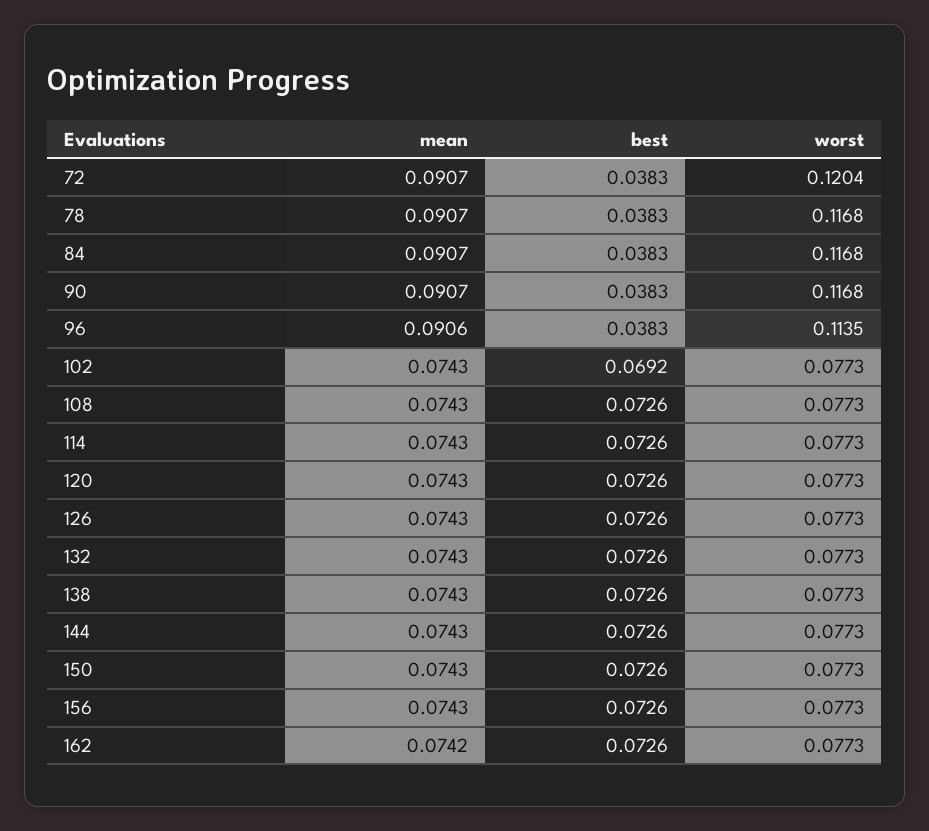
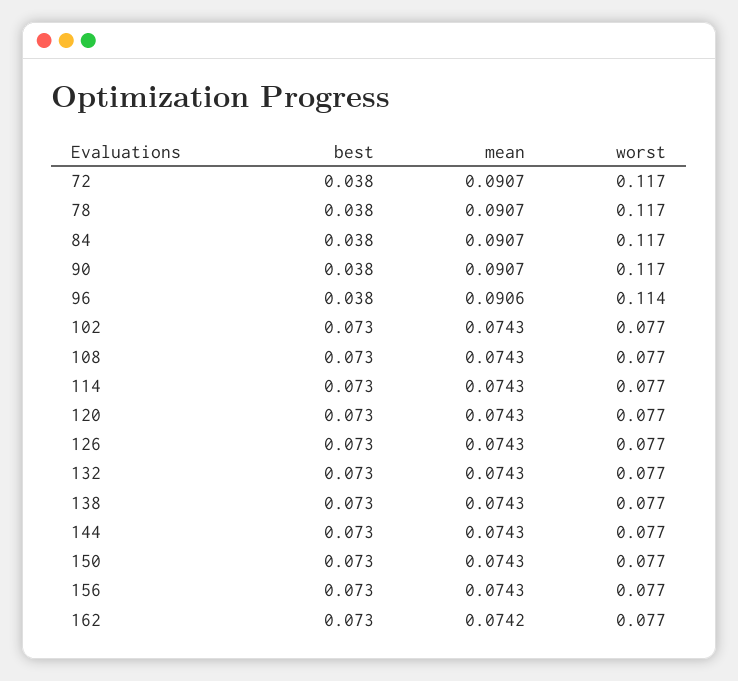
  {
    "mean": {
      "72": 0.0907,
      "78": 0.0907,
      "84": 0.0907,
      "90": 0.0907,
      "96": 0.0906,
      "102": 0.0743,
      "108": 0.0743,
      "114": 0.0743,
      "120": 0.0743,
      "126": 0.0743,
      "132": 0.0743,
      "138": 0.0743,
      "144": 0.0743,
      "150": 0.0743,
      "156": 0.0743,
      "162": 0.0742
    },
    "best": {
      "72": 0.0383,
      "78": 0.0383,
      "84": 0.0383,
      "90": 0.0383,
      "96": 0.0383,
-     "102": 0.0692,
+     "102": 0.073,
      "108": 0.0726,
      "114": 0.0726,
      "120": 0.0726,
      "126": 0.0726,
      "132": 0.0726,
      "138": 0.0726,
      "144": 0.0726,
      "150": 0.0726,
      "156": 0.0726,
      "162": 0.0726
    },
    "worst": {
-     "72": 0.1204,
+     "72": 0.117,
      "78": 0.1168,
      "84": 0.1168,
      "90": 0.1168,
      "96": 0.1135,
      "102": 0.0773,
      "108": 0.0773,
      "114": 0.0773,
      "120": 0.0773,
      "126": 0.0773,
      "132": 0.0773,
      "138": 0.0773,
      "144": 0.0773,
      "150": 0.0773,
      "156": 0.0773,
      "162": 0.0773
    }
  }

